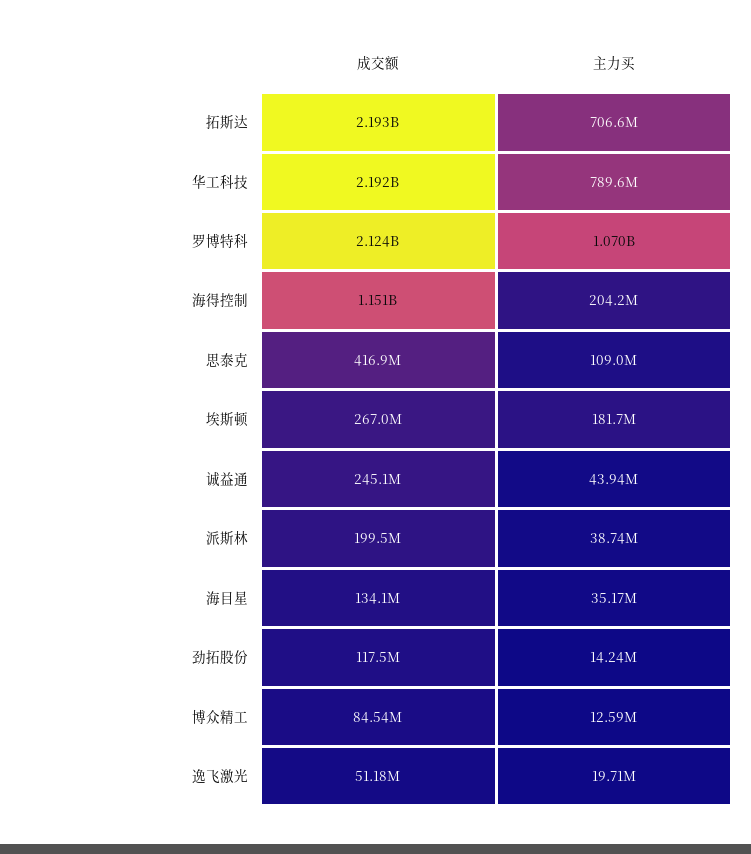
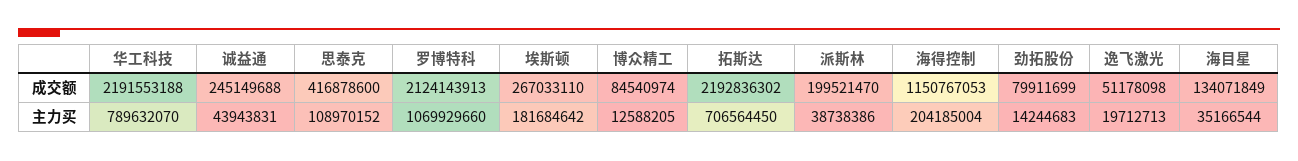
  {
    "成交额": {
      "拓斯达": 2192836302,
      "华工科技": 2191553188,
      "罗博特科": 2124143913,
      "海得控制": 1150767053,
      "思泰克": 416878600,
      "埃斯顿": 267033110,
      "诚益通": 245149688,
      "派斯林": 199521470,
      "海目星": 134071849,
-     "劲拓股份": 117500000,
+     "劲拓股份": 79911699,
      "博众精工": 84540974,
      "逸飞激光": 51178098
    },
    "主力买": {
      "拓斯达": 706564450,
      "华工科技": 789632070,
      "罗博特科": 1069929660,
      "海得控制": 204185004,
      "思泰克": 108970152,
      "埃斯顿": 181684642,
      "诚益通": 43943831,
      "派斯林": 38738386,
      "海目星": 35166544,
      "劲拓股份": 14244683,
      "博众精工": 12588205,
      "逸飞激光": 19712713
    }
  }

